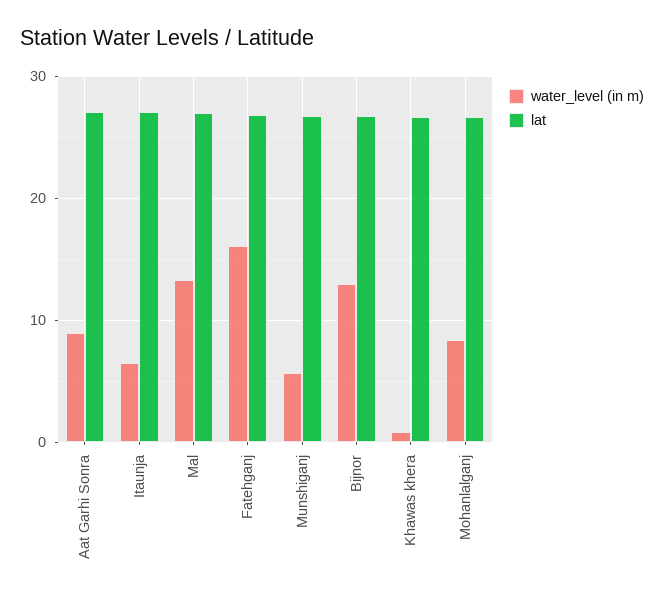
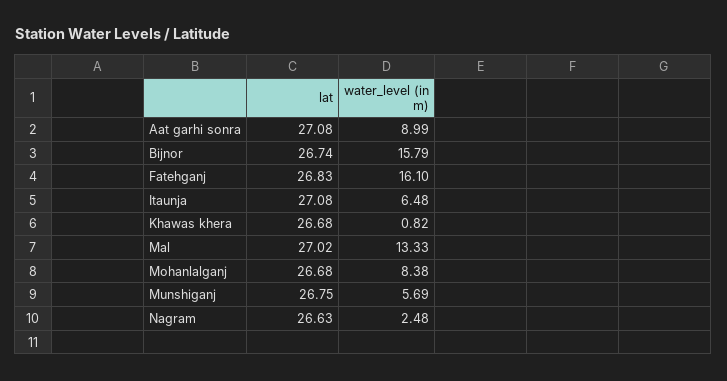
  {
    "water_level (in m)": {
      "Aat Garhi Sonra": 8.99,
      "Itaunja": 6.48,
      "Mal": 13.33,
      "Fatehganj": 16.1,
      "Munshiganj": 5.69,
-     "Bijnor": 13,
+     "Bijnor": 15.79,
      "Khawas khera": 0.82,
-     "Mohanlalganj": 8.38
+     "Mohanlalganj": 8.38,
+     "Nagram": 2.48
    },
    "lat": {
      "Aat Garhi Sonra": 27.08,
      "Itaunja": 27.08,
      "Mal": 27.02,
      "Fatehganj": 26.83,
      "Munshiganj": 26.75,
      "Bijnor": 26.74,
      "Khawas khera": 26.68,
-     "Mohanlalganj": 26.68
+     "Mohanlalganj": 26.68,
+     "Nagram": 26.63
    }
  }

